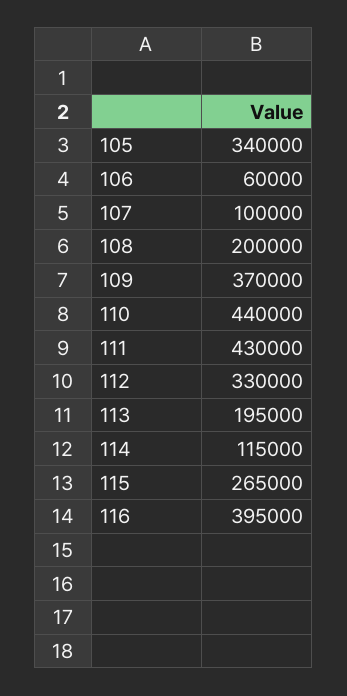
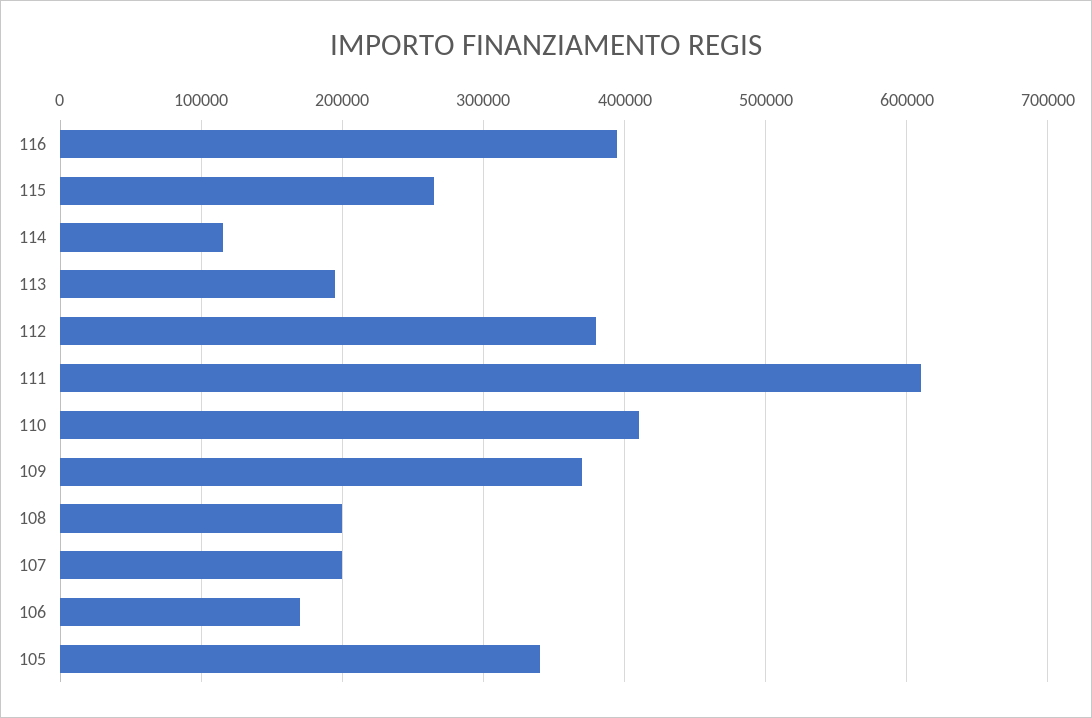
  {
    "105": 340000,
-   "106": 60000,
+   "106": 170000,
-   "107": 100000,
+   "107": 200000,
    "108": 200000,
    "109": 370000,
-   "110": 440000,
+   "110": 410000,
-   "111": 430000,
+   "111": 610000,
-   "112": 330000,
+   "112": 380000,
    "113": 195000,
    "114": 115000,
    "115": 265000,
    "116": 395000
  }

